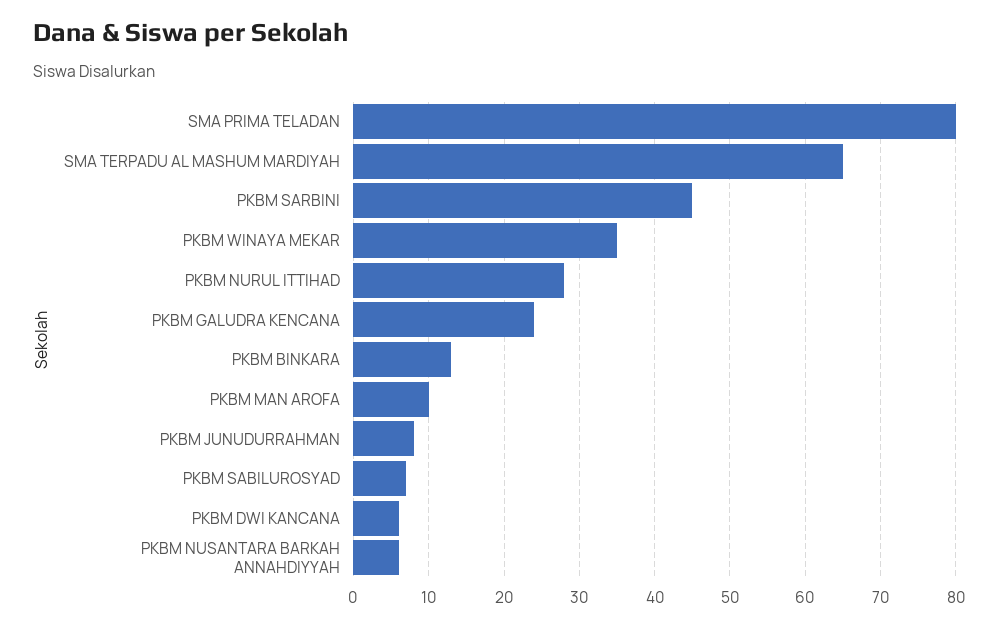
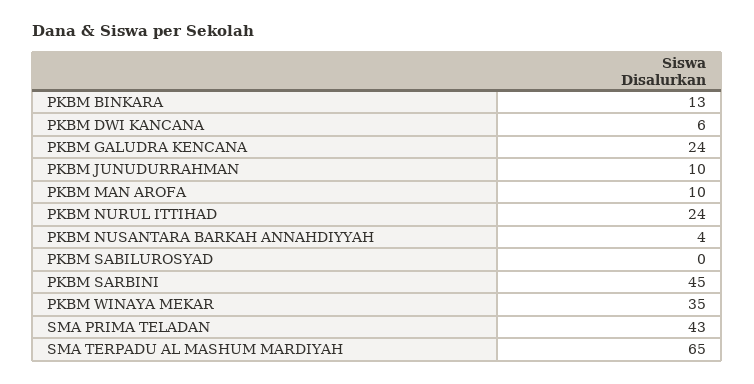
  {
-   "SMA PRIMA TELADAN": 80,
+   "SMA PRIMA TELADAN": 43,
    "SMA TERPADU AL MASHUM MARDIYAH": 65,
    "PKBM SARBINI": 45,
    "PKBM WINAYA MEKAR": 35,
-   "PKBM NURUL ITTIHAD": 28,
+   "PKBM NURUL ITTIHAD": 24,
    "PKBM GALUDRA KENCANA": 24,
    "PKBM BINKARA": 13,
    "PKBM MAN AROFA": 10,
-   "PKBM JUNUDURRAHMAN": 8,
+   "PKBM JUNUDURRAHMAN": 10,
-   "PKBM SABILUROSYAD": 7,
+   "PKBM SABILUROSYAD": 0,
    "PKBM DWI KANCANA": 6,
-   "PKBM NUSANTARA BARKAH ANNAHDIYYAH": 6
+   "PKBM NUSANTARA BARKAH ANNAHDIYYAH": 4
  }

